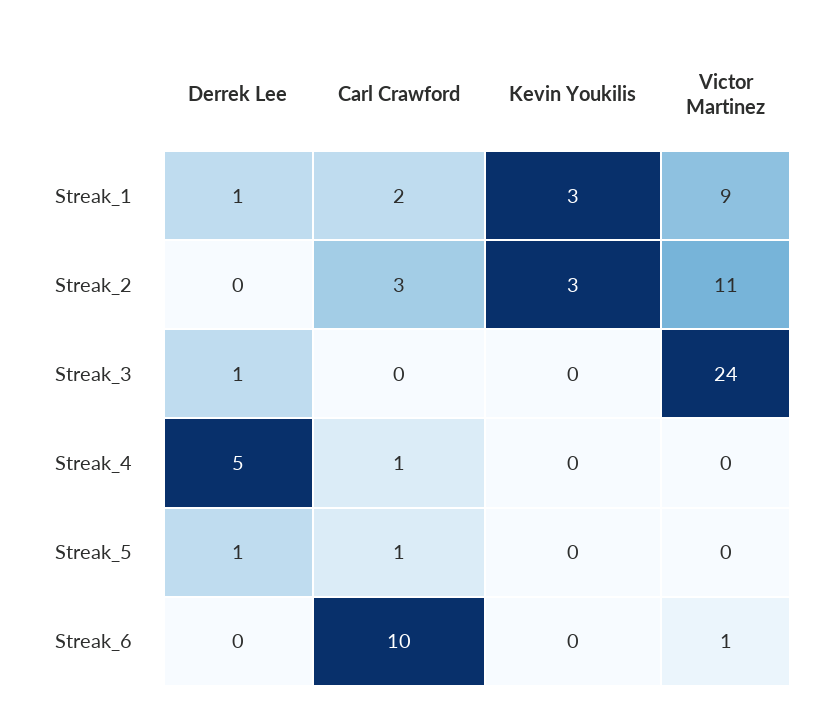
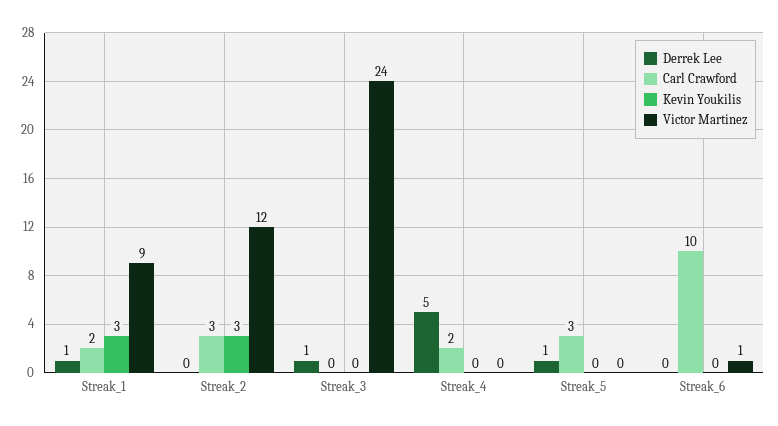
  {
    "Derrek Lee": {
      "Streak_1": 1,
      "Streak_2": 0,
      "Streak_3": 1,
      "Streak_4": 5,
      "Streak_5": 1,
      "Streak_6": 0
    },
    "Carl Crawford": {
      "Streak_1": 2,
      "Streak_2": 3,
      "Streak_3": 0,
-     "Streak_4": 1,
+     "Streak_4": 2,
-     "Streak_5": 1,
+     "Streak_5": 3,
      "Streak_6": 10
    },
    "Kevin Youkilis": {
      "Streak_1": 3,
      "Streak_2": 3,
      "Streak_3": 0,
      "Streak_4": 0,
      "Streak_5": 0,
      "Streak_6": 0
    },
    "Victor Martinez": {
      "Streak_1": 9,
-     "Streak_2": 11,
+     "Streak_2": 12,
      "Streak_3": 24,
      "Streak_4": 0,
      "Streak_5": 0,
      "Streak_6": 1
    }
  }

